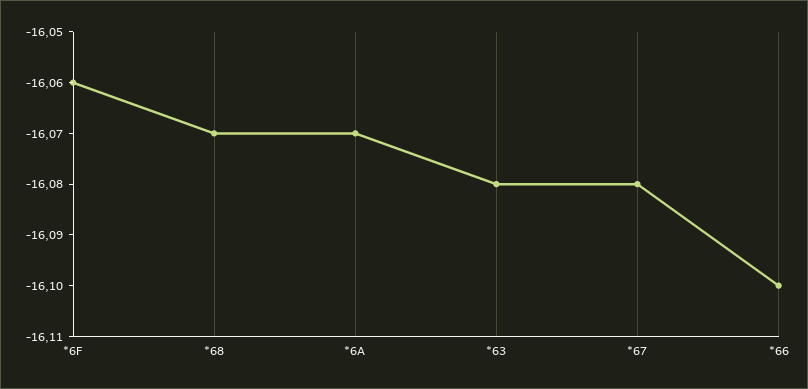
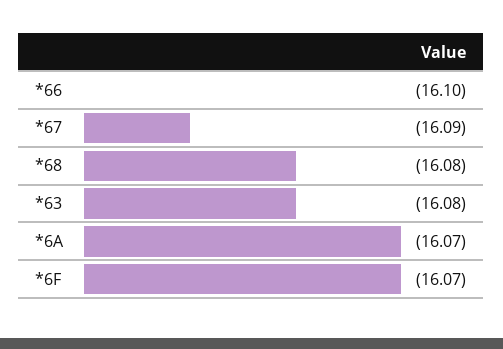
  {
-   "*6F": -16.06,
+   "*6F": -16.07,
-   "*68": -16.07,
+   "*68": -16.08,
    "*6A": -16.07,
    "*63": -16.08,
-   "*67": -16.08,
+   "*67": -16.09,
    "*66": -16.1
  }

